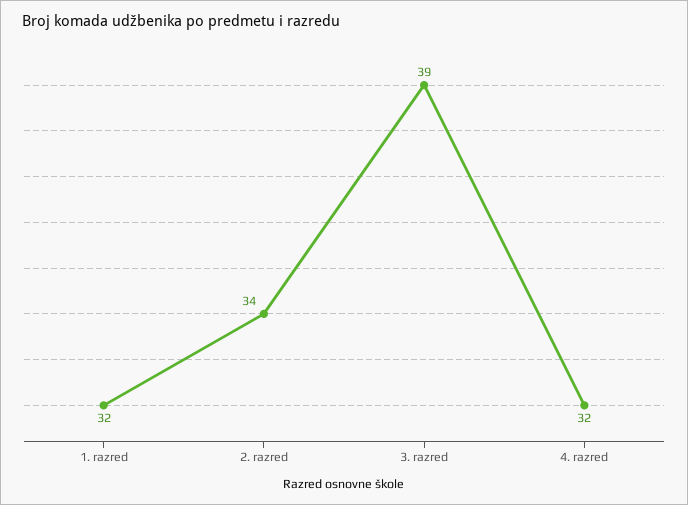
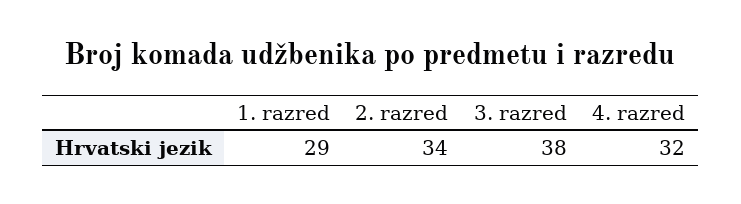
  {
-   "1. razred": 32,
+   "1. razred": 29,
    "2. razred": 34,
-   "3. razred": 39,
+   "3. razred": 38,
    "4. razred": 32
  }

